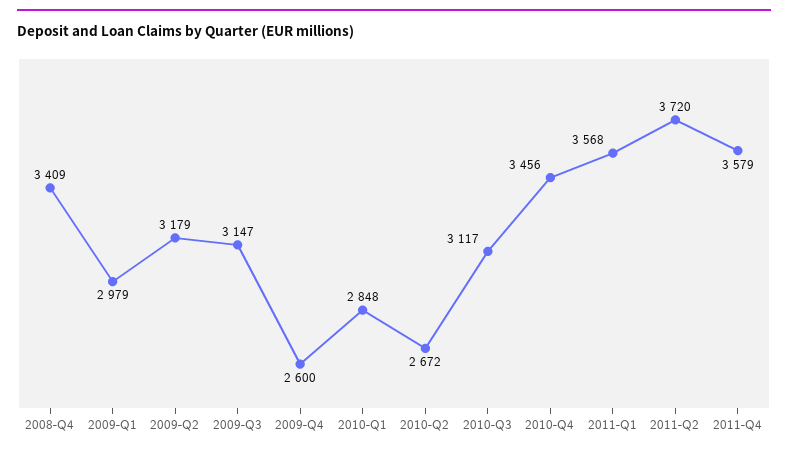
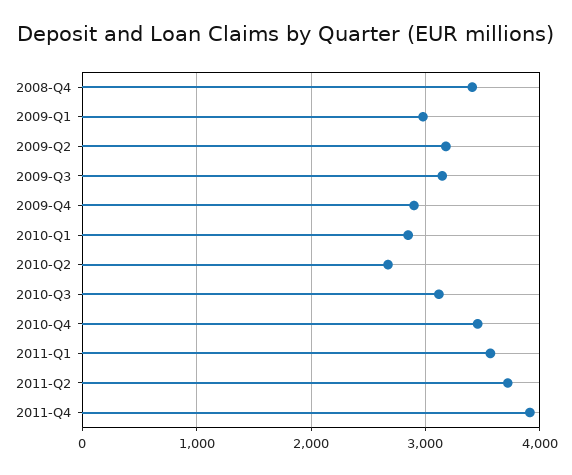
  {
    "2008-Q4": 3409,
    "2009-Q1": 2979,
    "2009-Q2": 3179,
    "2009-Q3": 3147,
-   "2009-Q4": 2600,
+   "2009-Q4": 2900,
    "2010-Q1": 2848,
    "2010-Q2": 2672,
    "2010-Q3": 3117,
    "2010-Q4": 3456,
    "2011-Q1": 3568,
    "2011-Q2": 3720,
-   "2011-Q4": 3579
+   "2011-Q4": 3900
  }

